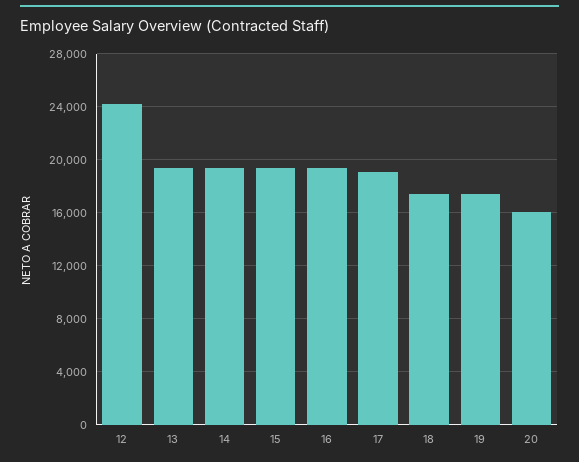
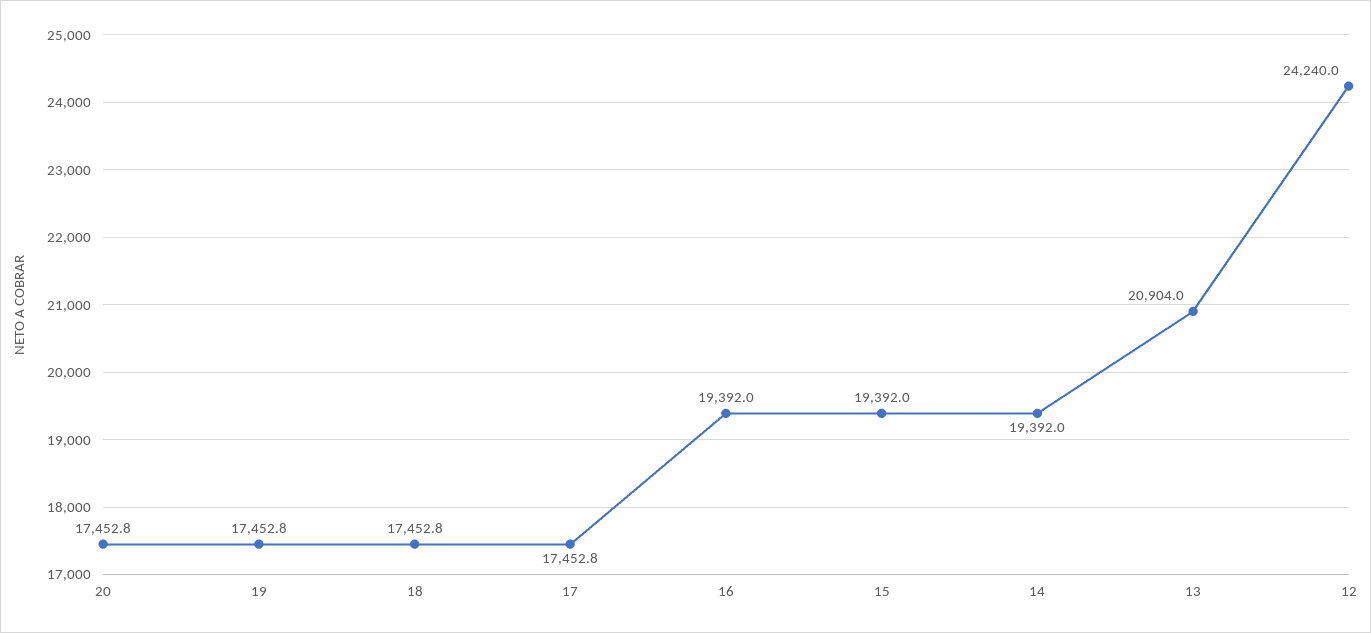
  {
    "12": 24240,
-   "13": 19500,
+   "13": 20904,
    "14": 19392,
    "15": 19392,
    "16": 19392,
-   "17": 19000,
+   "17": 17452.8,
    "18": 17452.8,
    "19": 17452.8,
-   "20": 16000
+   "20": 17452.8
  }

